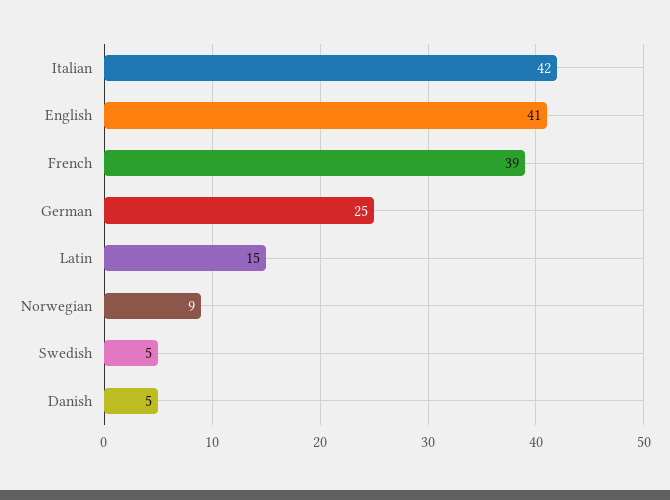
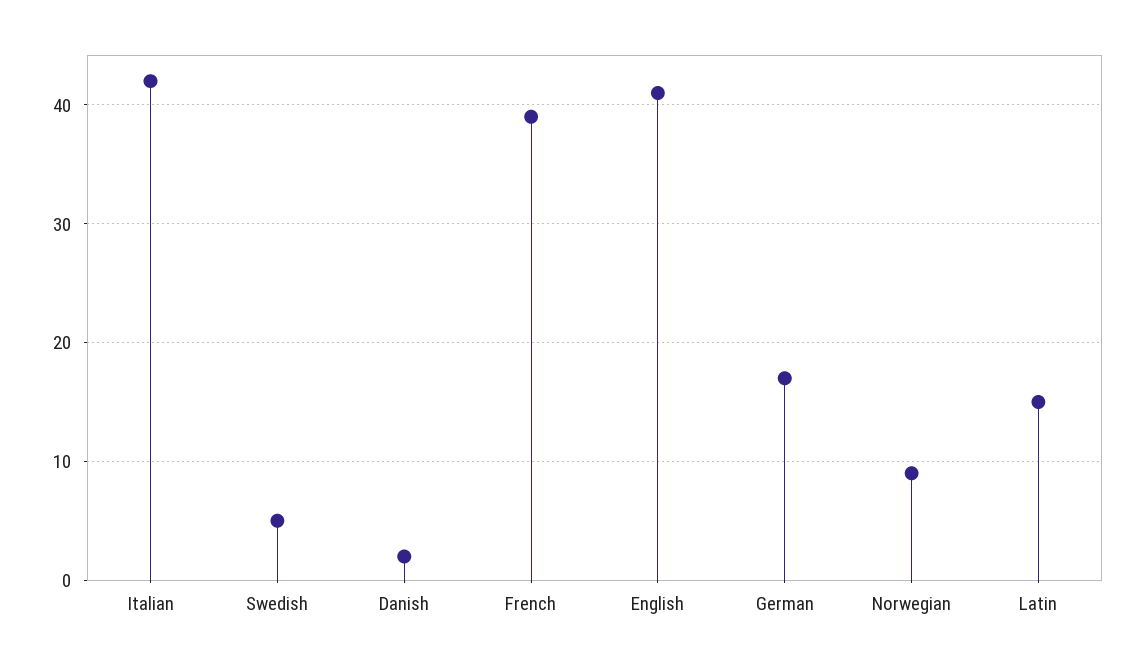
  {
    "Italian": 42,
    "English": 41,
    "French": 39,
-   "German": 25,
+   "German": 17,
    "Latin": 15,
    "Norwegian": 9,
    "Swedish": 5,
-   "Danish": 5
+   "Danish": 2
  }

